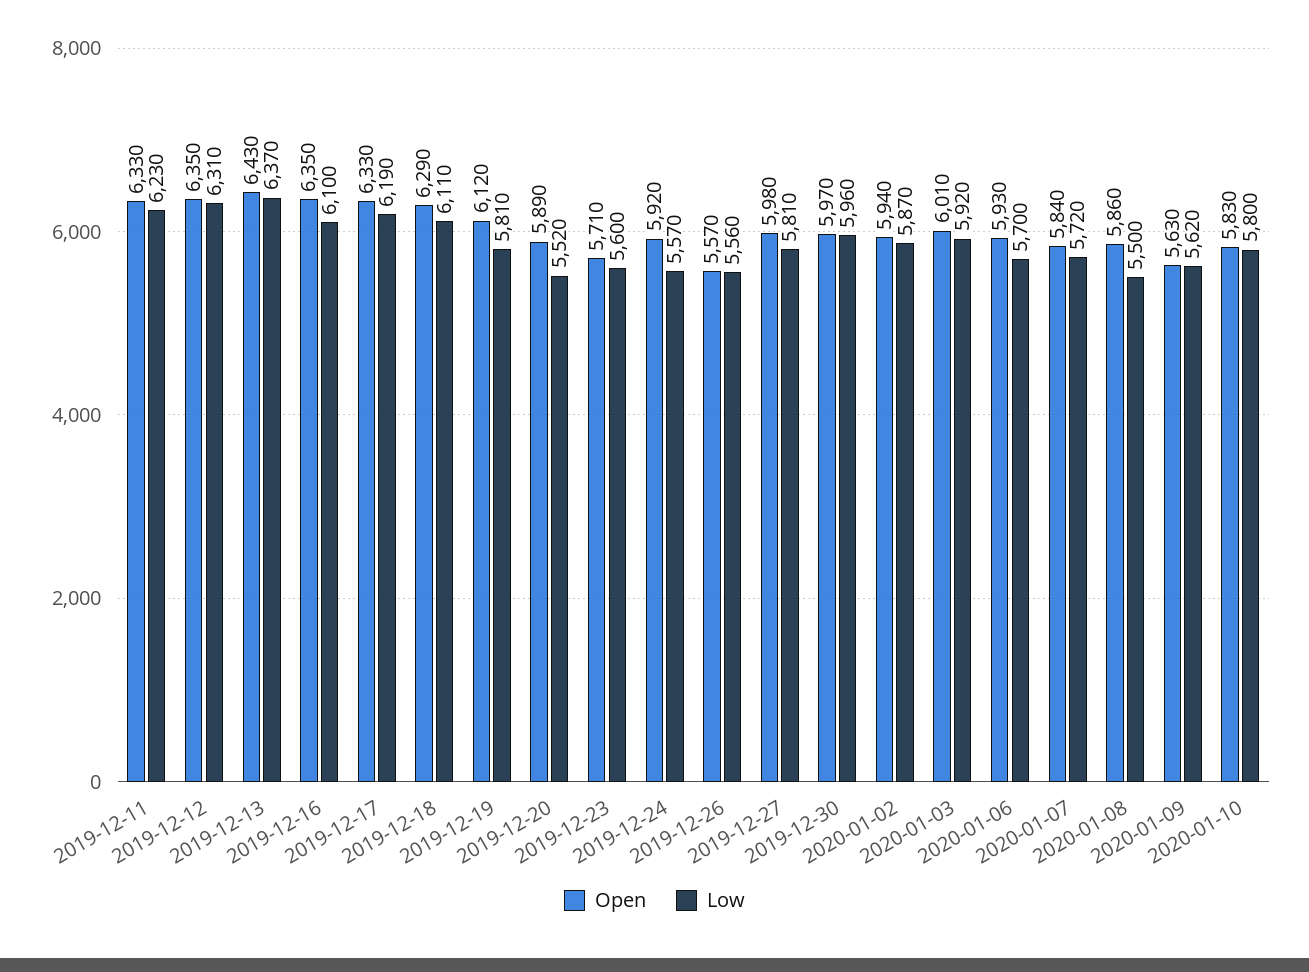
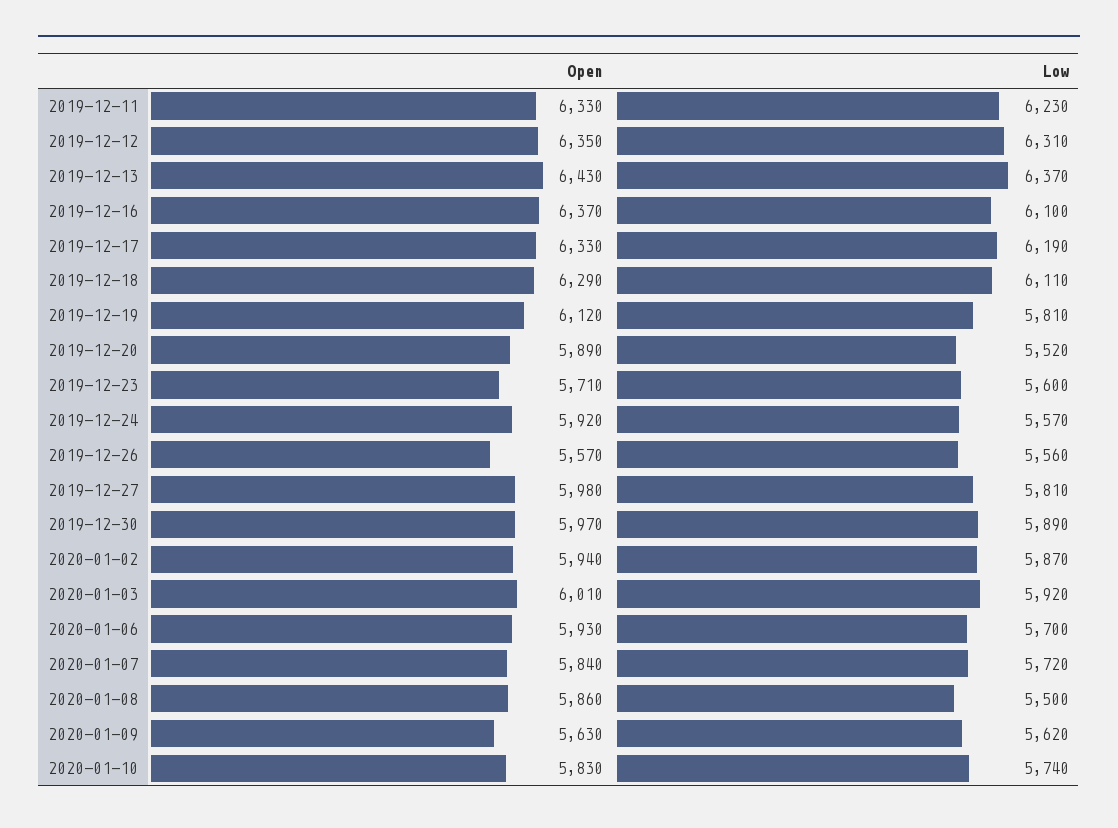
  {
    "Open": {
      "2019-12-11": 6330,
      "2019-12-12": 6350,
      "2019-12-13": 6430,
-     "2019-12-16": 6350,
+     "2019-12-16": 6370,
      "2019-12-17": 6330,
      "2019-12-18": 6290,
      "2019-12-19": 6120,
      "2019-12-20": 5890,
      "2019-12-23": 5710,
      "2019-12-24": 5920,
      "2019-12-26": 5570,
      "2019-12-27": 5980,
      "2019-12-30": 5970,
      "2020-01-02": 5940,
      "2020-01-03": 6010,
      "2020-01-06": 5930,
      "2020-01-07": 5840,
      "2020-01-08": 5860,
      "2020-01-09": 5630,
      "2020-01-10": 5830
    },
    "Low": {
      "2019-12-11": 6230,
      "2019-12-12": 6310,
      "2019-12-13": 6370,
      "2019-12-16": 6100,
      "2019-12-17": 6190,
      "2019-12-18": 6110,
      "2019-12-19": 5810,
      "2019-12-20": 5520,
      "2019-12-23": 5600,
      "2019-12-24": 5570,
      "2019-12-26": 5560,
      "2019-12-27": 5810,
-     "2019-12-30": 5960,
+     "2019-12-30": 5890,
      "2020-01-02": 5870,
      "2020-01-03": 5920,
      "2020-01-06": 5700,
      "2020-01-07": 5720,
      "2020-01-08": 5500,
      "2020-01-09": 5620,
-     "2020-01-10": 5800
+     "2020-01-10": 5740
    }
  }

